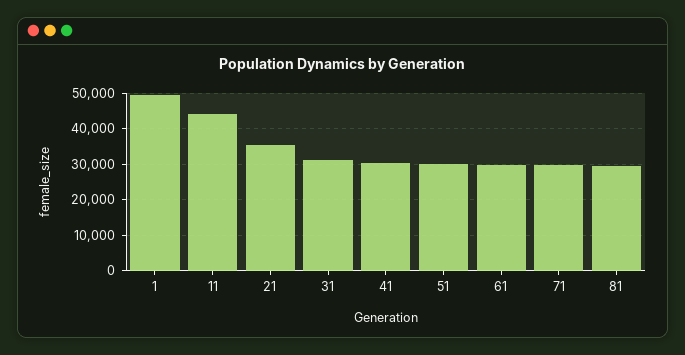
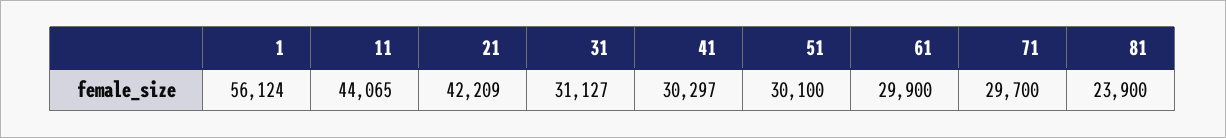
  {
-   "1": 50000,
+   "1": 56124,
    "11": 44065,
-   "21": 36000,
+   "21": 42209,
    "31": 31127,
    "41": 30297,
    "51": 30100,
    "61": 29900,
    "71": 29700,
-   "81": 30000
+   "81": 23900
  }

